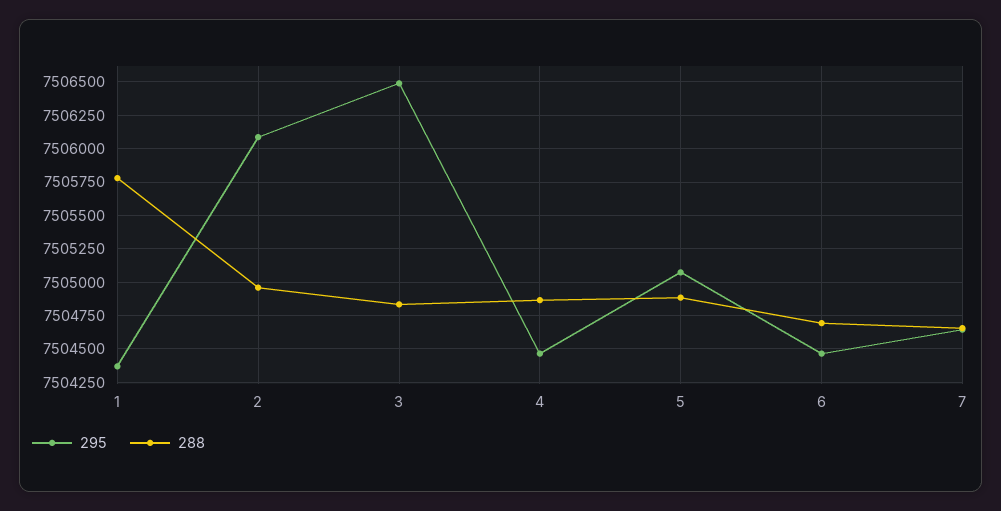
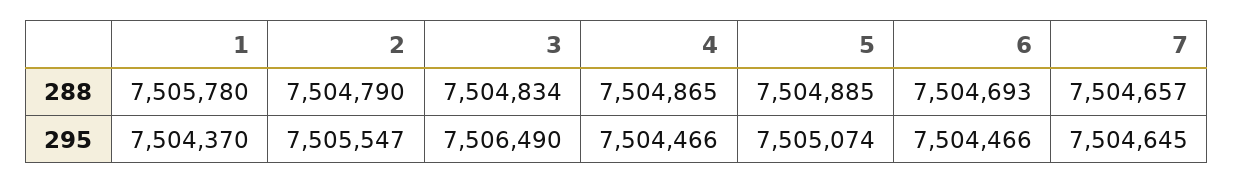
  {
    "295": {
      "1": 7504370,
-     "2": 7506100,
+     "2": 7505547,
      "3": 7506490,
      "4": 7504466,
      "5": 7505074,
      "6": 7504466,
      "7": 7504645
    },
    "288": {
      "1": 7505780,
-     "2": 7504950,
+     "2": 7504790,
      "3": 7504834,
      "4": 7504865,
      "5": 7504885,
      "6": 7504693,
      "7": 7504657
    }
  }

